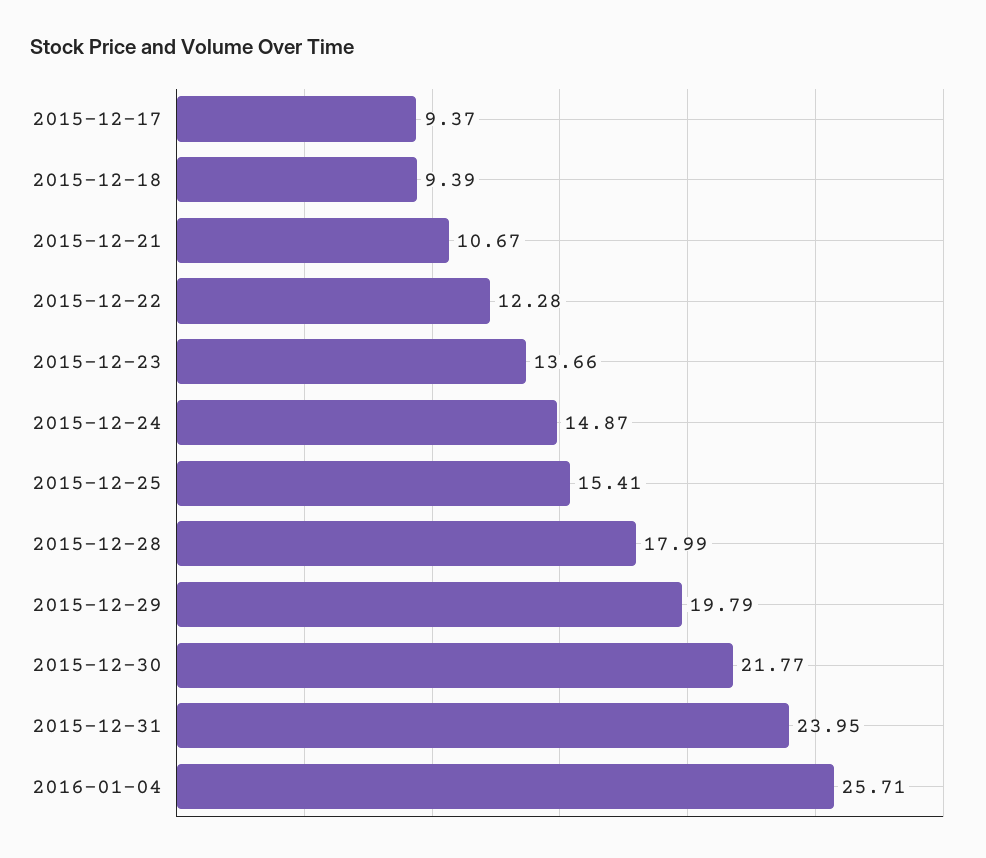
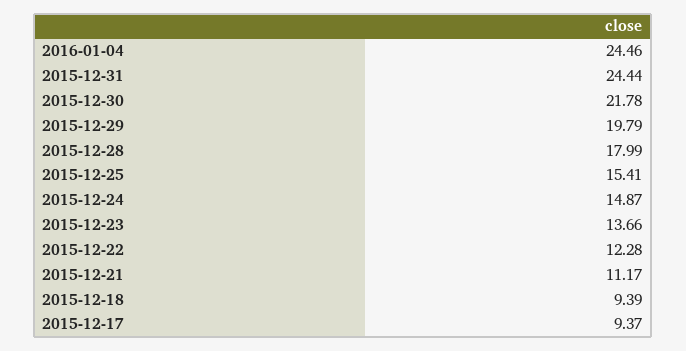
  {
    "2015-12-17": 9.37,
    "2015-12-18": 9.39,
-   "2015-12-21": 10.67,
+   "2015-12-21": 11.17,
    "2015-12-22": 12.28,
    "2015-12-23": 13.66,
    "2015-12-24": 14.87,
    "2015-12-25": 15.41,
    "2015-12-28": 17.99,
    "2015-12-29": 19.79,
-   "2015-12-30": 21.77,
+   "2015-12-30": 21.78,
-   "2015-12-31": 23.95,
+   "2015-12-31": 24.44,
-   "2016-01-04": 25.71
+   "2016-01-04": 24.46
  }

